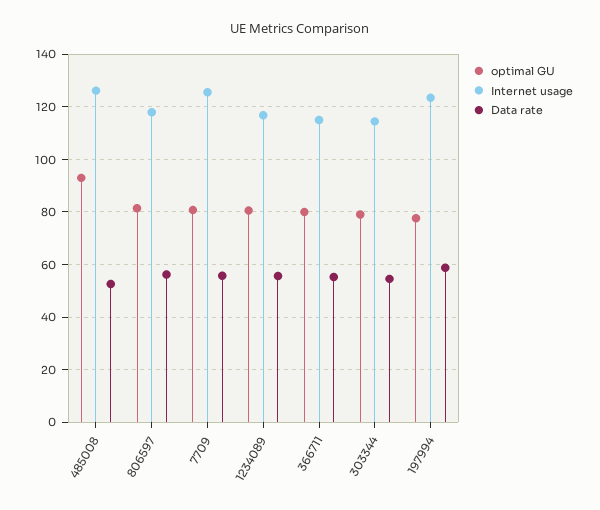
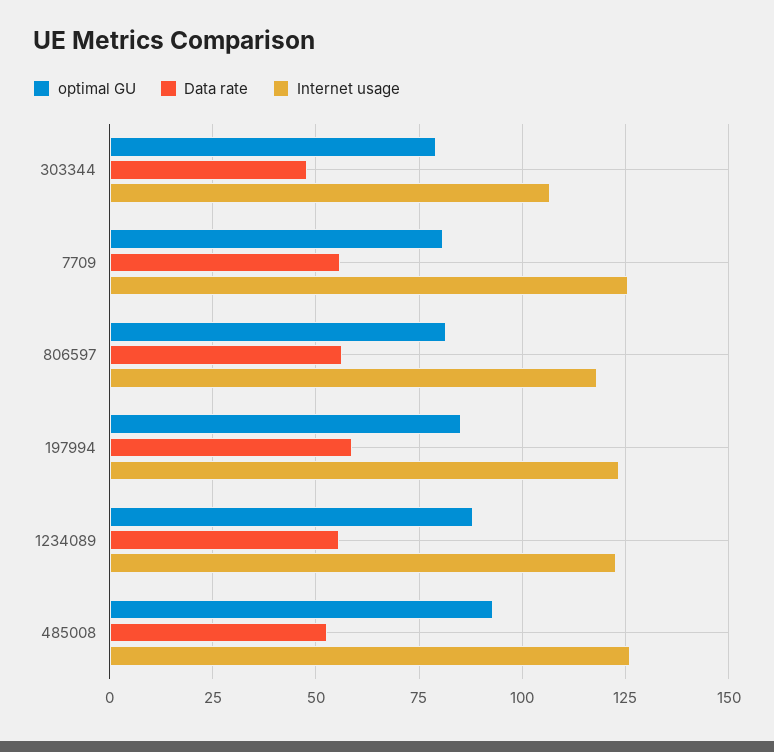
  {
    "optimal GU": {
      "485008": 92.5,
      "806597": 82.5,
      "7709": 80,
-     "1234089": 80,
+     "1234089": 87.5,
-     "366711": 80,
      "303344": 80,
-     "197994": 77.5
+     "197994": 85
    },
    "Internet usage": {
      "485008": 125,
      "806597": 117.5,
      "7709": 125,
-     "1234089": 117.5,
+     "1234089": 122.5,
-     "366711": 115,
-     "303344": 115,
+     "303344": 107.5,
      "197994": 122.5
    },
    "Data rate": {
      "485008": 52.5,
      "806597": 55,
      "7709": 55,
      "1234089": 55,
-     "366711": 55,
-     "303344": 55,
+     "303344": 47.5,
      "197994": 60
    }
  }

